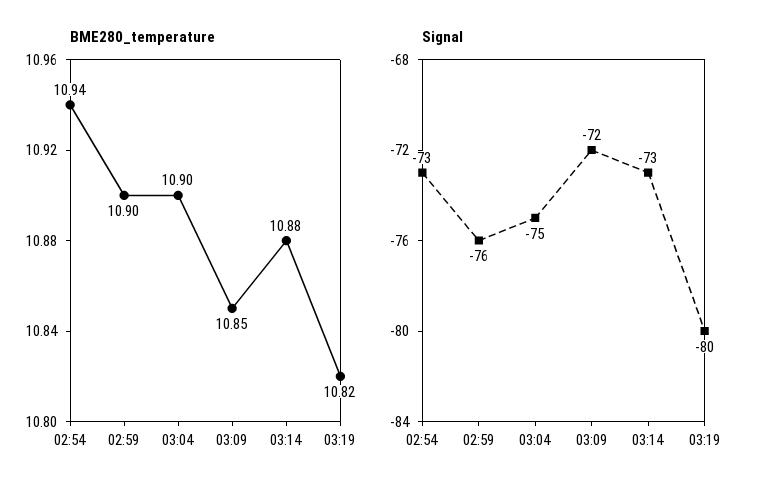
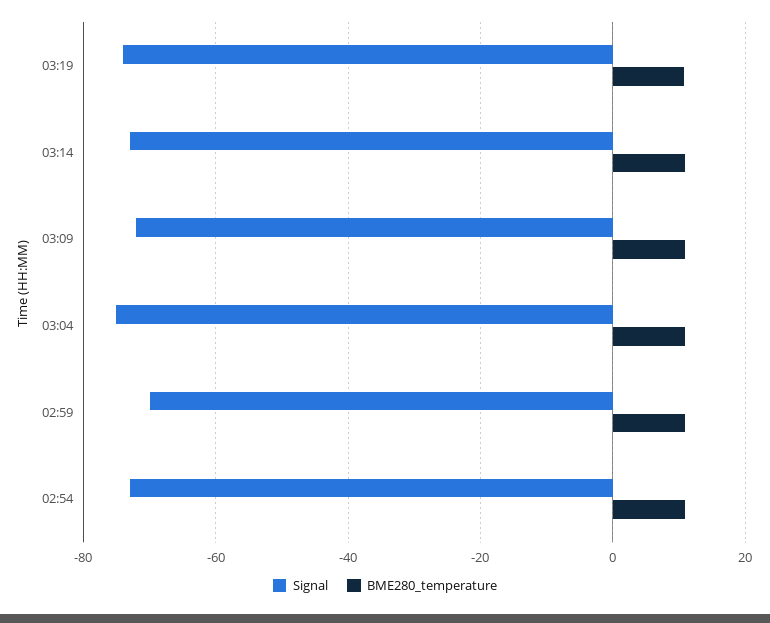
  {
    "BME280_temperature": {
      "02:54": 10.94,
      "02:59": 10.9,
      "03:04": 10.9,
      "03:09": 10.85,
      "03:14": 10.88,
      "03:19": 10.82
    },
    "Signal": {
      "02:54": -73,
-     "02:59": -76,
+     "02:59": -70,
      "03:04": -75,
      "03:09": -72,
      "03:14": -73,
-     "03:19": -80
+     "03:19": -74
    }
  }

